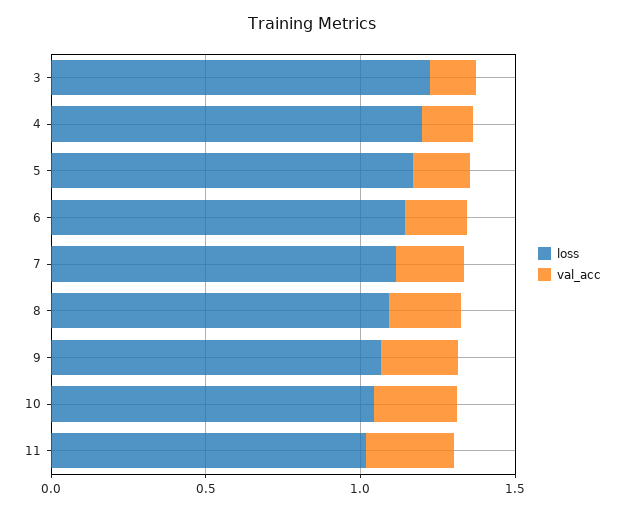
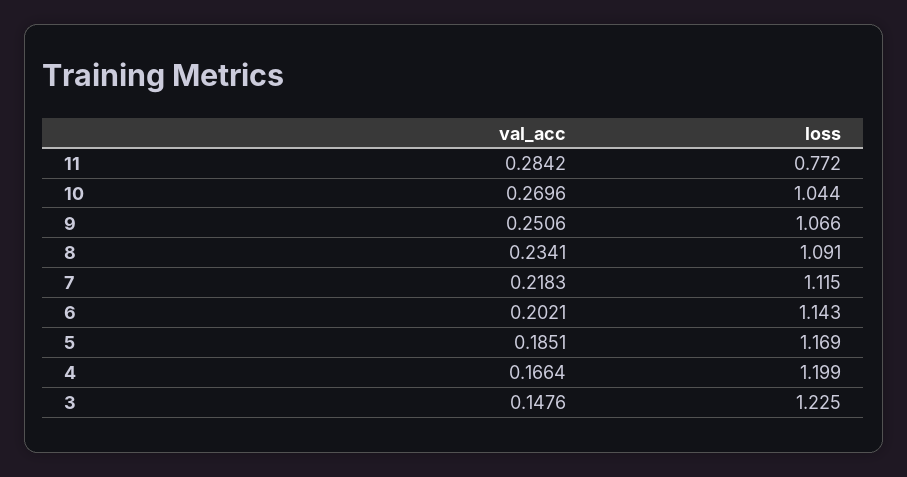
  {
    "loss": {
      "3": 1.225,
      "4": 1.199,
      "5": 1.169,
      "6": 1.143,
      "7": 1.115,
      "8": 1.091,
      "9": 1.066,
      "10": 1.044,
-     "11": 1
+     "11": 0.772
    },
    "val_acc": {
      "3": 0.1476,
      "4": 0.1664,
      "5": 0.1851,
      "6": 0.2021,
      "7": 0.2183,
      "8": 0.2341,
      "9": 0.2506,
      "10": 0.2696,
      "11": 0.2842
    }
  }

